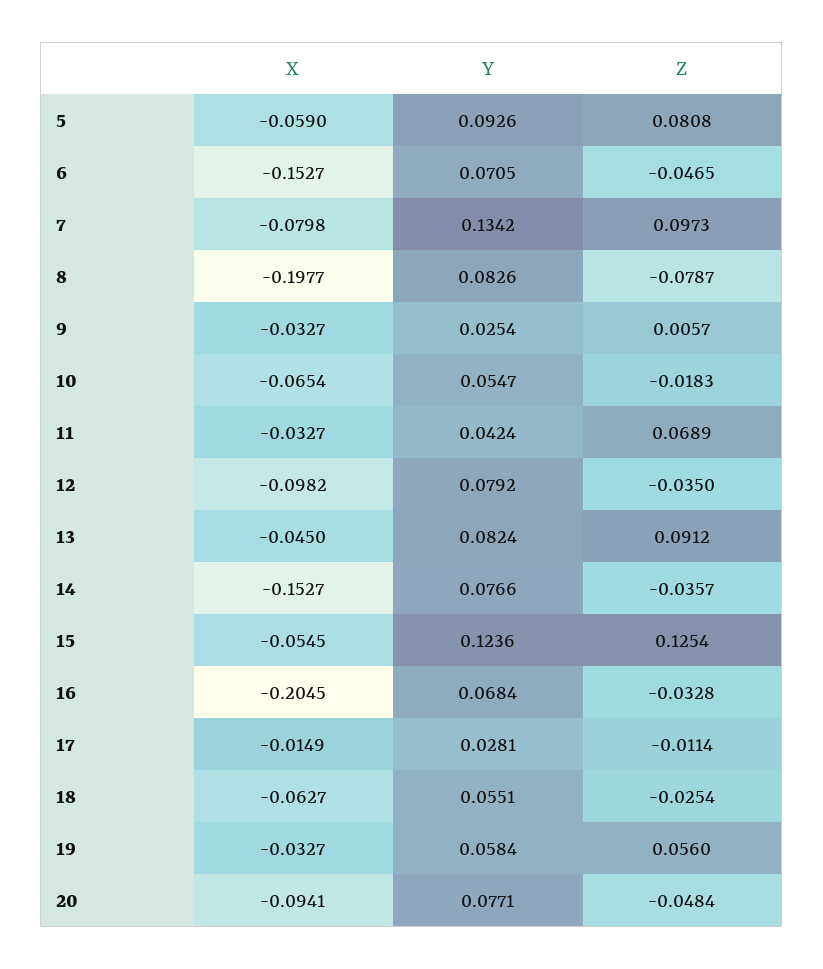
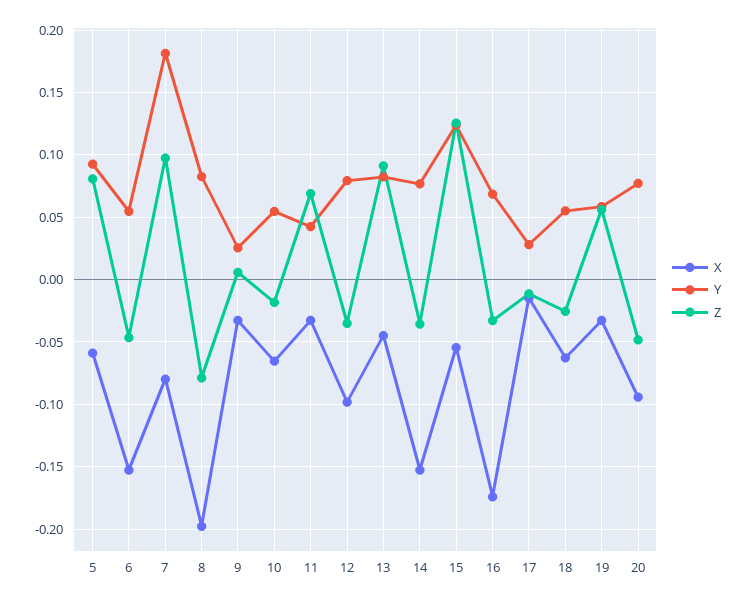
  {
    "X": {
      "5": -0.059,
      "6": -0.1527,
      "7": -0.0798,
      "8": -0.1977,
      "9": -0.0327,
      "10": -0.0654,
      "11": -0.0327,
      "12": -0.0982,
      "13": -0.045,
      "14": -0.1527,
      "15": -0.0545,
-     "16": -0.2045,
+     "16": -0.175,
      "17": -0.0149,
      "18": -0.0627,
      "19": -0.0327,
      "20": -0.0941
    },
    "Y": {
      "5": 0.0926,
-     "6": 0.0705,
+     "6": 0.055,
-     "7": 0.1342,
+     "7": 0.18,
      "8": 0.0826,
      "9": 0.0254,
      "10": 0.0547,
      "11": 0.0424,
      "12": 0.0792,
      "13": 0.0824,
      "14": 0.0766,
      "15": 0.1236,
      "16": 0.0684,
      "17": 0.0281,
      "18": 0.0551,
      "19": 0.0584,
      "20": 0.0771
    },
    "Z": {
      "5": 0.0808,
      "6": -0.0465,
      "7": 0.0973,
      "8": -0.0787,
      "9": 0.0057,
      "10": -0.0183,
      "11": 0.0689,
      "12": -0.035,
      "13": 0.0912,
      "14": -0.0357,
      "15": 0.1254,
      "16": -0.0328,
      "17": -0.0114,
      "18": -0.0254,
      "19": 0.056,
      "20": -0.0484
    }
  }

